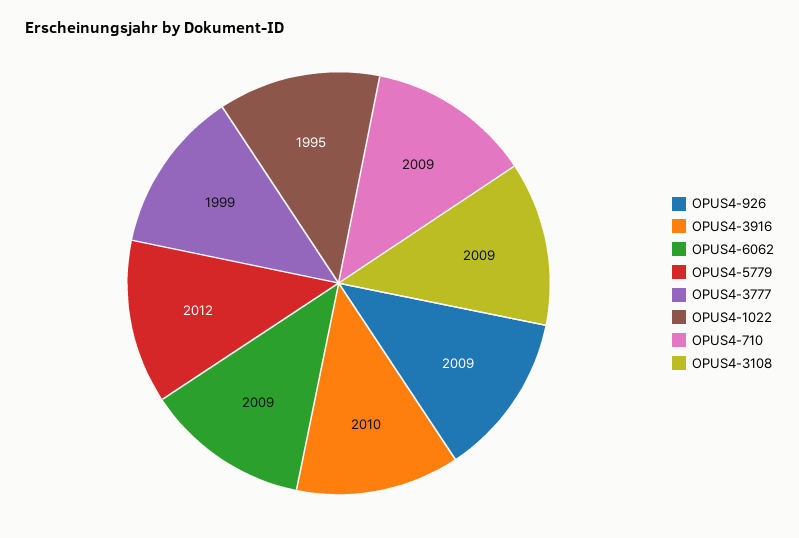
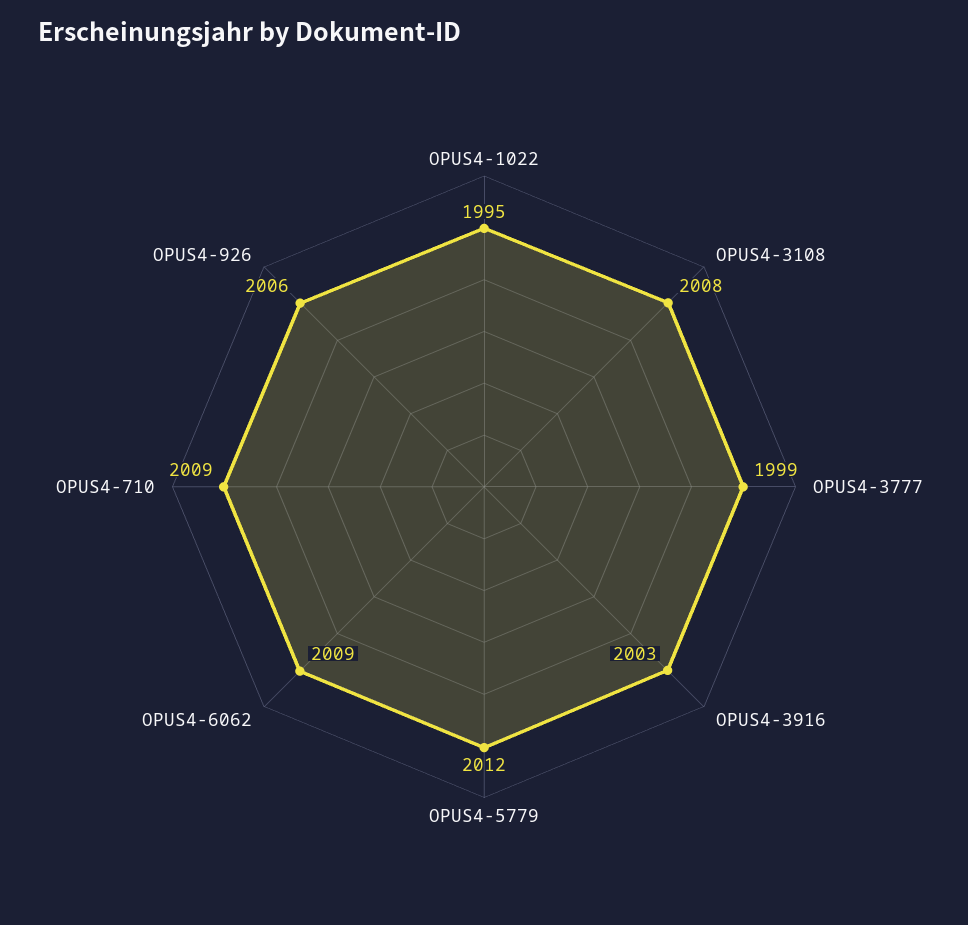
  {
-   "OPUS4-926": 2009,
+   "OPUS4-926": 2006,
-   "OPUS4-3916": 2010,
+   "OPUS4-3916": 2003,
    "OPUS4-6062": 2009,
    "OPUS4-5779": 2012,
    "OPUS4-3777": 1999,
    "OPUS4-1022": 1995,
    "OPUS4-710": 2009,
-   "OPUS4-3108": 2009
+   "OPUS4-3108": 2008
  }

